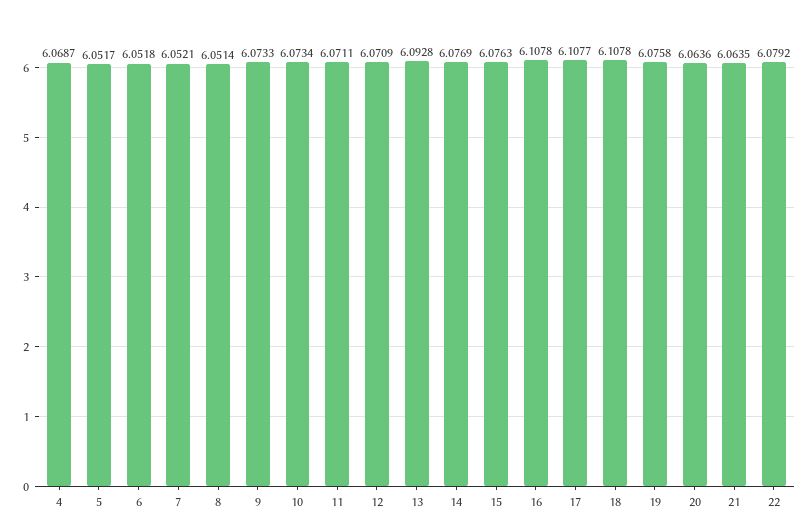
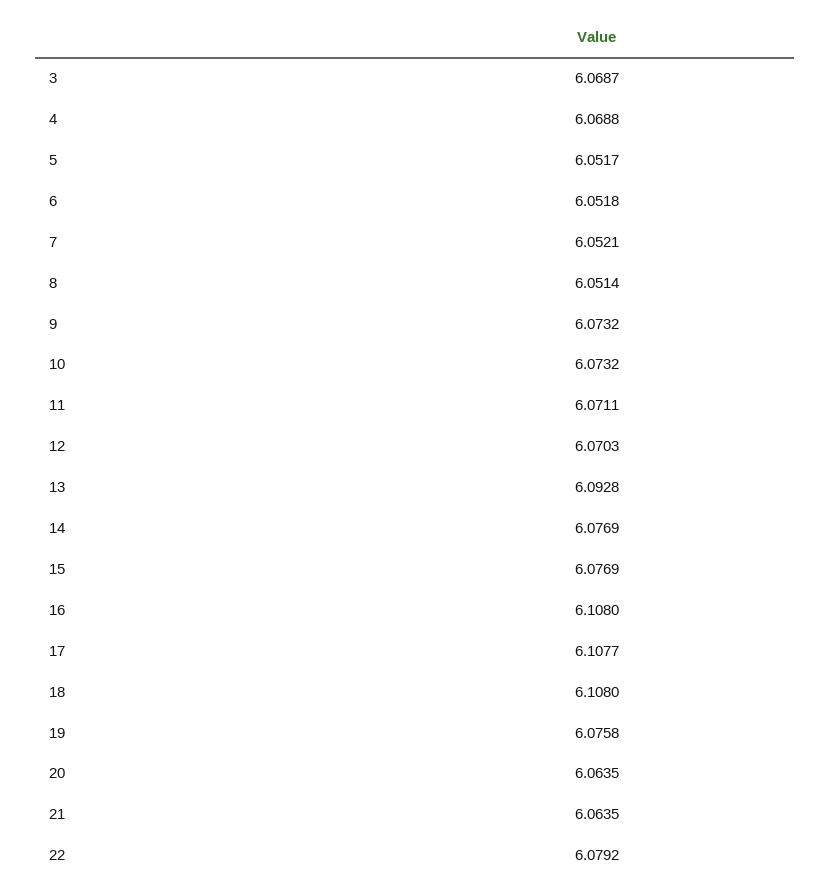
  {
-   "4": 6.0687,
+   "4": 6.0688,
    "5": 6.0517,
    "6": 6.0518,
    "7": 6.0521,
    "8": 6.0514,
-   "9": 6.0733,
+   "9": 6.0732,
-   "10": 6.0734,
+   "10": 6.0732,
    "11": 6.0711,
-   "12": 6.0709,
+   "12": 6.0703,
    "13": 6.0928,
    "14": 6.0769,
-   "15": 6.0763,
+   "15": 6.0769,
-   "16": 6.1078,
+   "16": 6.108,
    "17": 6.1077,
-   "18": 6.1078,
+   "18": 6.108,
    "19": 6.0758,
-   "20": 6.0636,
+   "20": 6.0635,
    "21": 6.0635,
-   "22": 6.0792
+   "22": 6.0792,
+   "3": 6.0687
  }

